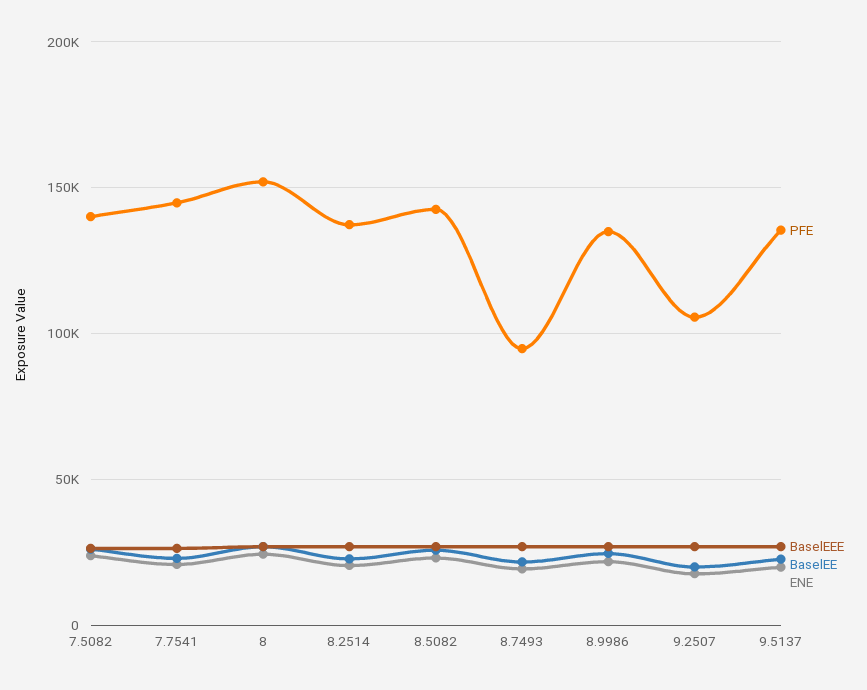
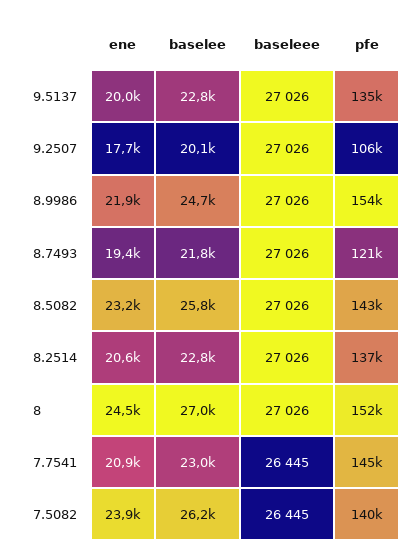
  {
    "PFE": {
      "7.5082": 140000,
      "7.7541": 145000,
      "8": 152000,
      "8.2514": 137000,
      "8.5082": 143000,
-     "8.7493": 95000,
+     "8.7493": 121000,
-     "8.9986": 135000,
+     "8.9986": 154000,
      "9.2507": 106000,
      "9.5137": 135000
    },
    "BaselEEE": {
      "7.5082": 26445,
      "7.7541": 26445,
      "8": 27026,
      "8.2514": 27026,
      "8.5082": 27026,
      "8.7493": 27026,
      "8.9986": 27026,
      "9.2507": 27026,
      "9.5137": 27026
    },
    "BaselEE": {
      "7.5082": 26200,
      "7.7541": 23000,
      "8": 27000,
      "8.2514": 22800,
      "8.5082": 25800,
      "8.7493": 21800,
      "8.9986": 24700,
      "9.2507": 20100,
      "9.5137": 22800
    },
    "ENE": {
      "7.5082": 23900,
      "7.7541": 20900,
      "8": 24500,
      "8.2514": 20600,
      "8.5082": 23200,
      "8.7493": 19400,
      "8.9986": 21900,
      "9.2507": 17700,
      "9.5137": 20000
    }
  }

